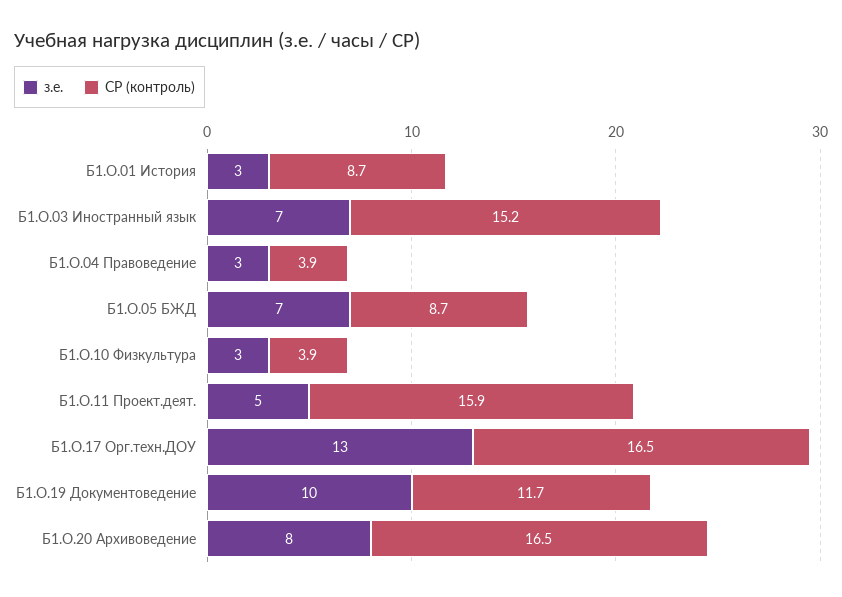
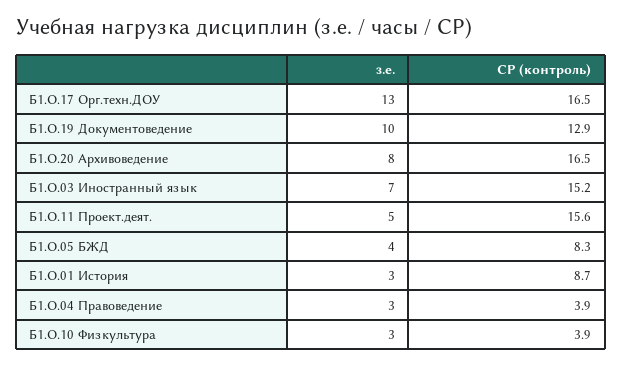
  {
    "з.е.": {
      "Б1.О.01 История": 3,
      "Б1.О.03 Иностранный язык": 7,
      "Б1.О.04 Правоведение": 3,
-     "Б1.О.05 БЖД": 7,
+     "Б1.О.05 БЖД": 4,
      "Б1.О.10 Физкультура": 3,
      "Б1.О.11 Проект.деят.": 5,
      "Б1.О.17 Орг.техн.ДОУ": 13,
      "Б1.О.19 Документоведение": 10,
      "Б1.О.20 Архивоведение": 8
    },
    "СР (контроль)": {
      "Б1.О.01 История": 8.7,
      "Б1.О.03 Иностранный язык": 15.2,
      "Б1.О.04 Правоведение": 3.9,
-     "Б1.О.05 БЖД": 8.7,
+     "Б1.О.05 БЖД": 8.3,
      "Б1.О.10 Физкультура": 3.9,
-     "Б1.О.11 Проект.деят.": 15.9,
+     "Б1.О.11 Проект.деят.": 15.6,
      "Б1.О.17 Орг.техн.ДОУ": 16.5,
-     "Б1.О.19 Документоведение": 11.7,
+     "Б1.О.19 Документоведение": 12.9,
      "Б1.О.20 Архивоведение": 16.5
    }
  }

